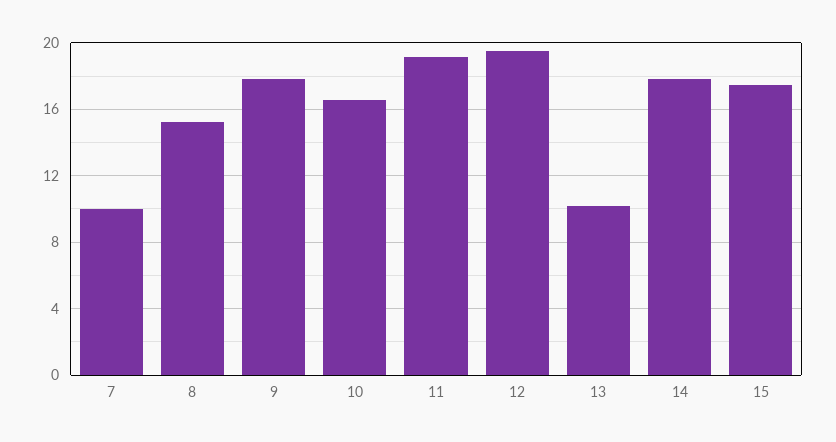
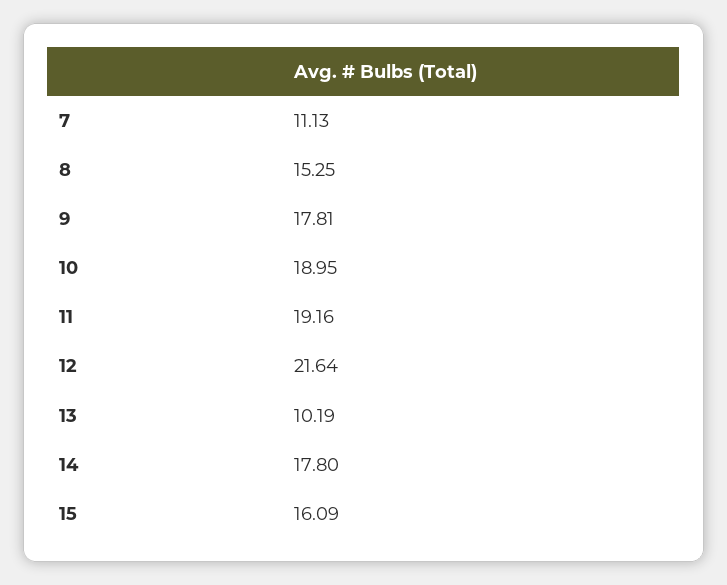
  {
-   "7": 10,
+   "7": 11.13,
    "8": 15.25,
    "9": 17.81,
-   "10": 16.5,
+   "10": 18.95,
    "11": 19.16,
-   "12": 19.5,
+   "12": 21.64,
    "13": 10.19,
    "14": 17.8,
-   "15": 17.5
+   "15": 16.09
  }

